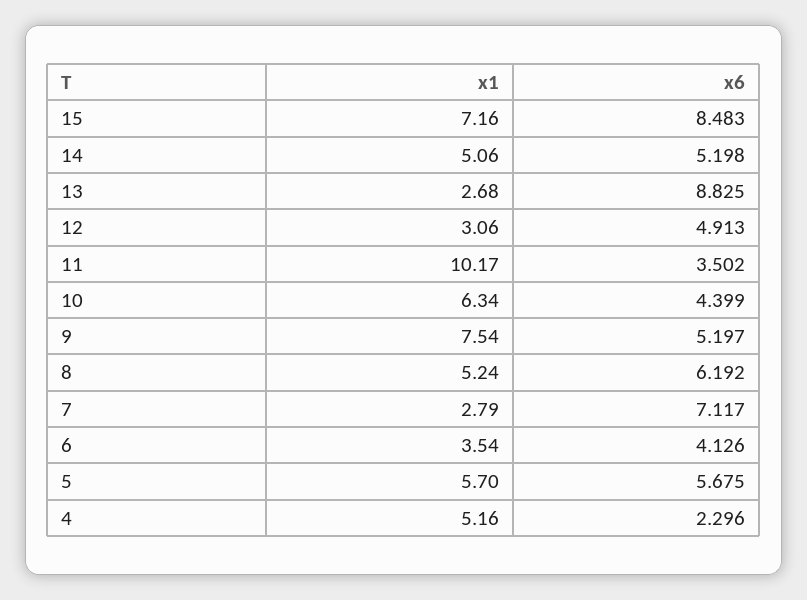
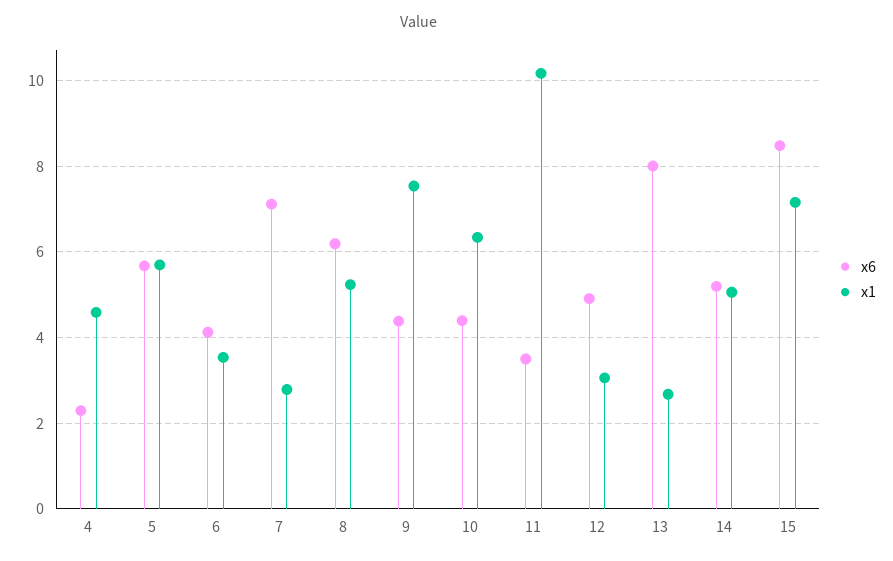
  {
    "x1": {
      "15": 7.16,
      "14": 5.06,
      "13": 2.68,
      "12": 3.06,
      "11": 10.17,
      "10": 6.34,
      "9": 7.54,
      "8": 5.24,
      "7": 2.79,
      "6": 3.54,
      "5": 5.7,
-     "4": 5.16
+     "4": 4.6
    },
    "x6": {
      "15": 8.483,
      "14": 5.198,
-     "13": 8.825,
+     "13": 8,
      "12": 4.913,
      "11": 3.502,
      "10": 4.399,
-     "9": 5.197,
+     "9": 4.4,
      "8": 6.192,
      "7": 7.117,
      "6": 4.126,
      "5": 5.675,
      "4": 2.296
    }
  }

